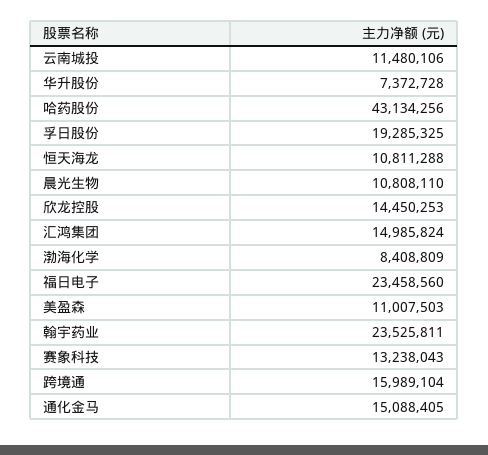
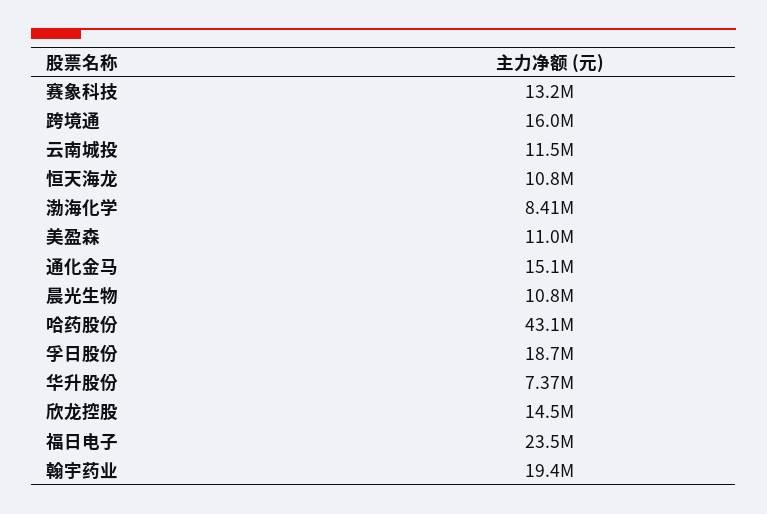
  {
    "云南城投": 11480106,
    "华升股份": 7372728,
    "哈药股份": 43134256,
-   "孚日股份": 19285325,
+   "孚日股份": 18700000,
    "恒天海龙": 10811288,
    "晨光生物": 10808110,
    "欣龙控股": 14450253,
-   "汇鸿集团": 14985824,
    "渤海化学": 8408809,
    "福日电子": 23458560,
    "美盈森": 11007503,
-   "翰宇药业": 23525811,
+   "翰宇药业": 19400000,
    "赛象科技": 13238043,
    "跨境通": 15989104,
    "通化金马": 15088405
  }

